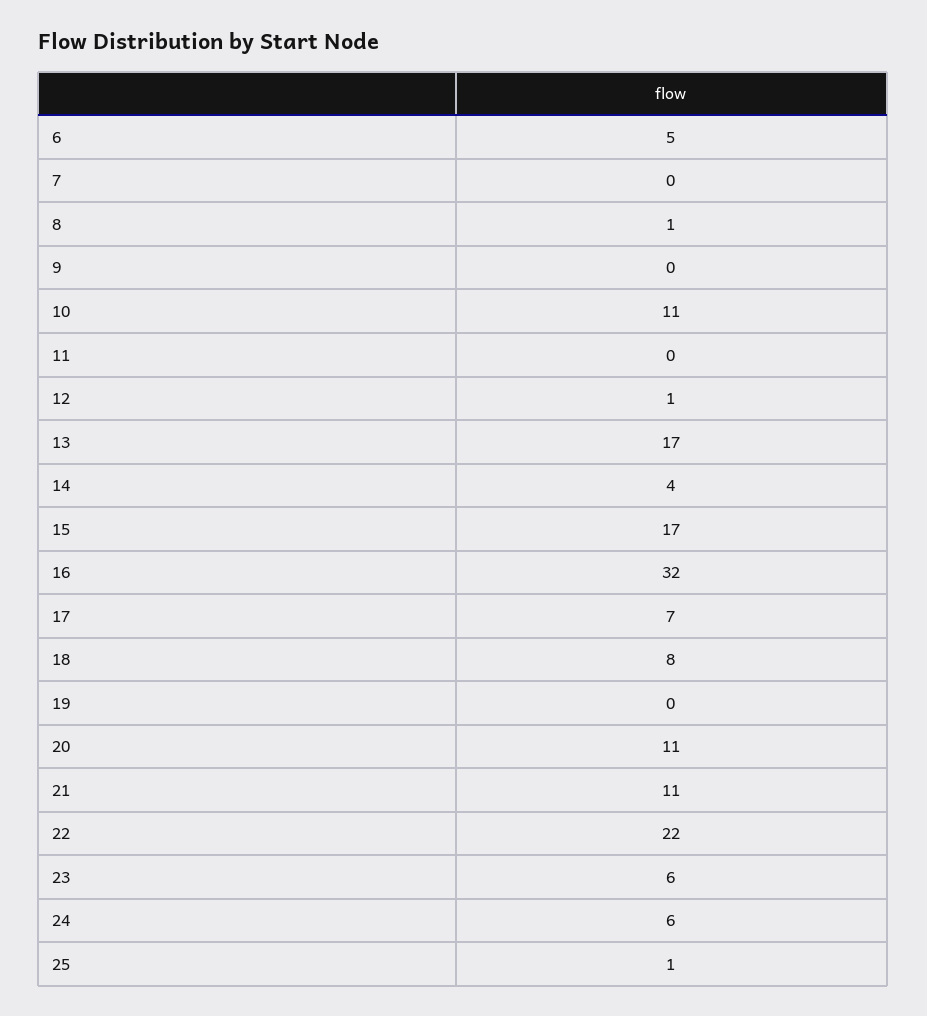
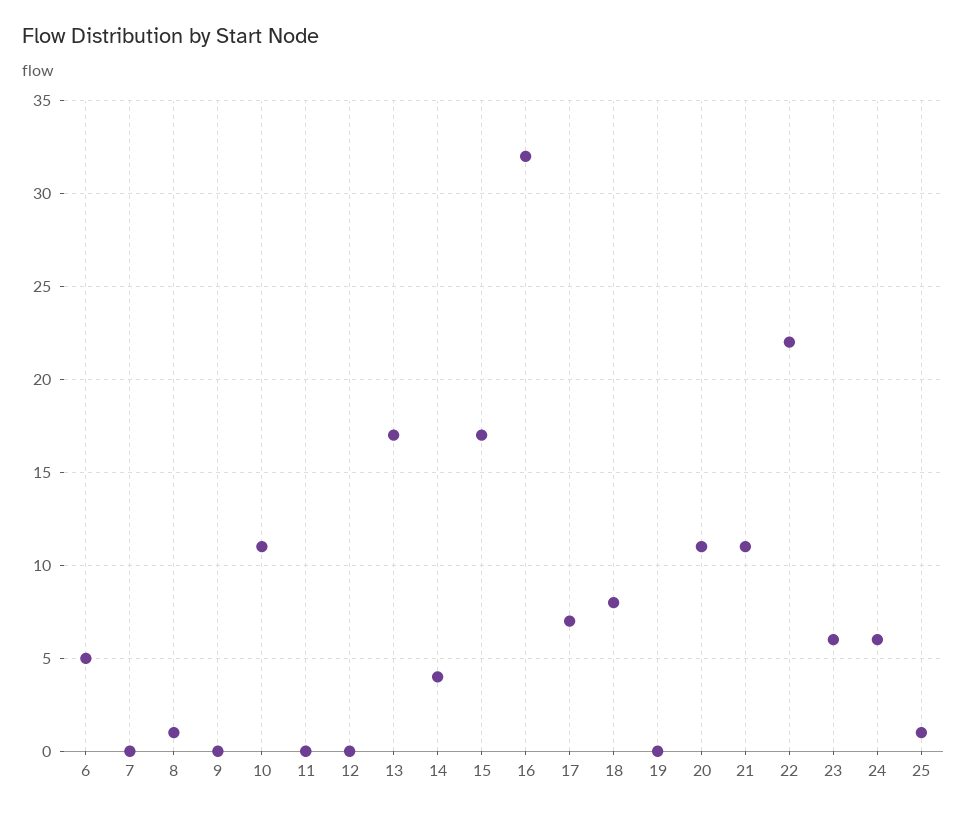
  {
    "6": 5,
    "7": 0,
    "8": 1,
    "9": 0,
    "10": 11,
    "11": 0,
-   "12": 1,
+   "12": 0,
    "13": 17,
    "14": 4,
    "15": 17,
    "16": 32,
    "17": 7,
    "18": 8,
    "19": 0,
    "20": 11,
    "21": 11,
    "22": 22,
    "23": 6,
    "24": 6,
    "25": 1
  }

